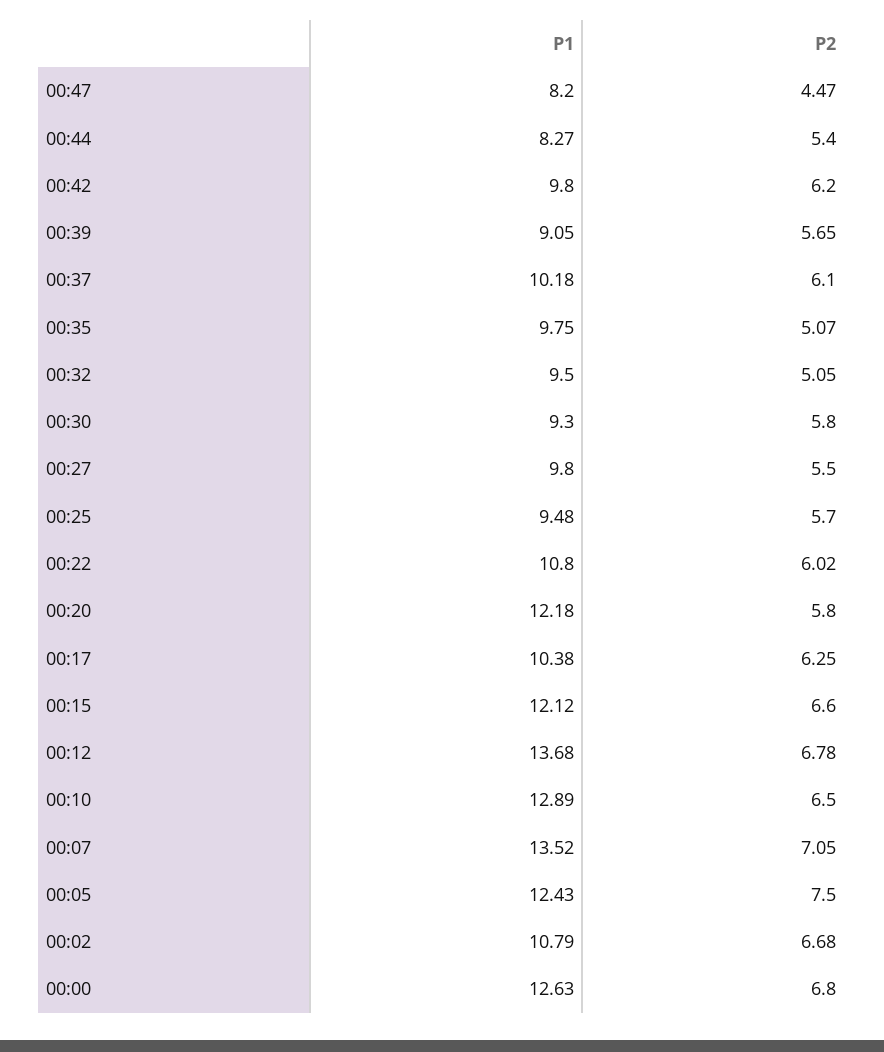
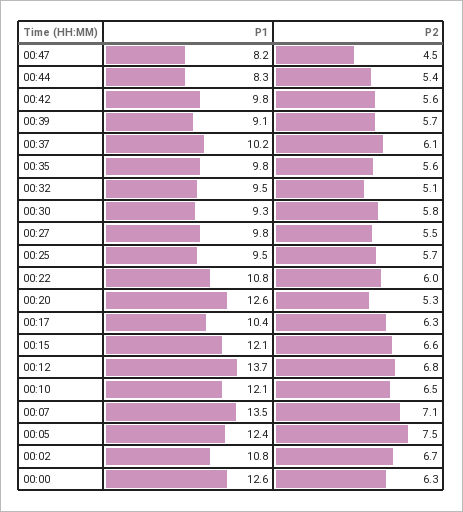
  {
    "P1": {
      "00:47": 8.2,
      "00:44": 8.27,
      "00:42": 9.8,
      "00:39": 9.05,
      "00:37": 10.18,
      "00:35": 9.75,
      "00:32": 9.5,
      "00:30": 9.3,
      "00:27": 9.8,
      "00:25": 9.48,
      "00:22": 10.8,
-     "00:20": 12.18,
+     "00:20": 12.6,
      "00:17": 10.38,
      "00:15": 12.12,
      "00:12": 13.68,
-     "00:10": 12.89,
+     "00:10": 12.1,
      "00:07": 13.52,
      "00:05": 12.43,
      "00:02": 10.79,
      "00:00": 12.63
    },
    "P2": {
      "00:47": 4.47,
      "00:44": 5.4,
-     "00:42": 6.2,
+     "00:42": 5.6,
      "00:39": 5.65,
      "00:37": 6.1,
-     "00:35": 5.07,
+     "00:35": 5.6,
      "00:32": 5.05,
      "00:30": 5.8,
      "00:27": 5.5,
      "00:25": 5.7,
      "00:22": 6.02,
-     "00:20": 5.8,
+     "00:20": 5.3,
      "00:17": 6.25,
      "00:15": 6.6,
      "00:12": 6.78,
      "00:10": 6.5,
      "00:07": 7.05,
      "00:05": 7.5,
      "00:02": 6.68,
-     "00:00": 6.8
+     "00:00": 6.3
    }
  }

